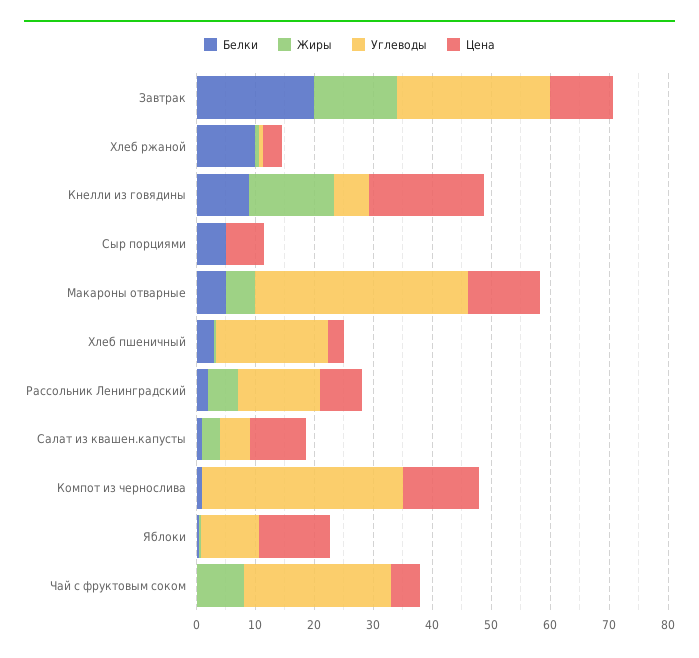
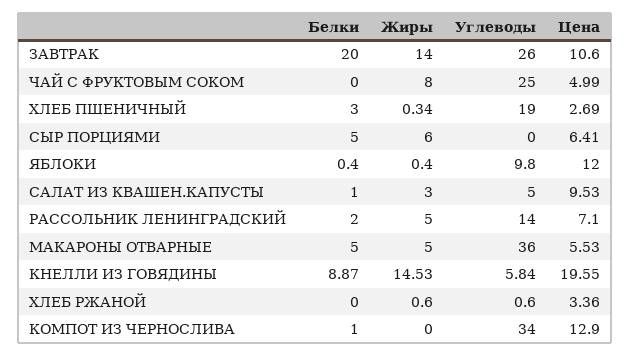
  {
    "Белки": {
      "Завтрак": 20,
-     "Хлеб ржаной": 10,
+     "Хлеб ржаной": 0,
      "Кнелли из говядины": 8.87,
      "Сыр порциями": 5,
      "Макароны отварные": 5,
      "Хлеб пшеничный": 3,
      "Рассольник Ленинградский": 2,
      "Салат из квашен.капусты": 1,
      "Компот из чернослива": 1,
      "Яблоки": 0.4,
      "Чай с фруктовым соком": 0
    },
    "Жиры": {
      "Завтрак": 14,
      "Хлеб ржаной": 0.6,
      "Кнелли из говядины": 14.53,
-     "Сыр порциями": 0,
+     "Сыр порциями": 6,
      "Макароны отварные": 5,
      "Хлеб пшеничный": 0.34,
      "Рассольник Ленинградский": 5,
      "Салат из квашен.капусты": 3,
      "Компот из чернослива": 0,
      "Яблоки": 0.4,
      "Чай с фруктовым соком": 8
    },
    "Углеводы": {
      "Завтрак": 26,
      "Хлеб ржаной": 0.6,
      "Кнелли из говядины": 5.84,
      "Сыр порциями": 0,
      "Макароны отварные": 36,
      "Хлеб пшеничный": 19,
      "Рассольник Ленинградский": 14,
      "Салат из квашен.капусты": 5,
      "Компот из чернослива": 34,
      "Яблоки": 9.8,
      "Чай с фруктовым соком": 25
    },
    "Цена": {
      "Завтрак": 10.6,
      "Хлеб ржаной": 3.36,
      "Кнелли из говядины": 19.55,
      "Сыр порциями": 6.41,
-     "Макароны отварные": 12,
+     "Макароны отварные": 5.53,
      "Хлеб пшеничный": 2.69,
      "Рассольник Ленинградский": 7.1,
      "Салат из квашен.капусты": 9.53,
      "Компот из чернослива": 12.9,
      "Яблоки": 12,
      "Чай с фруктовым соком": 4.99
    }
  }

